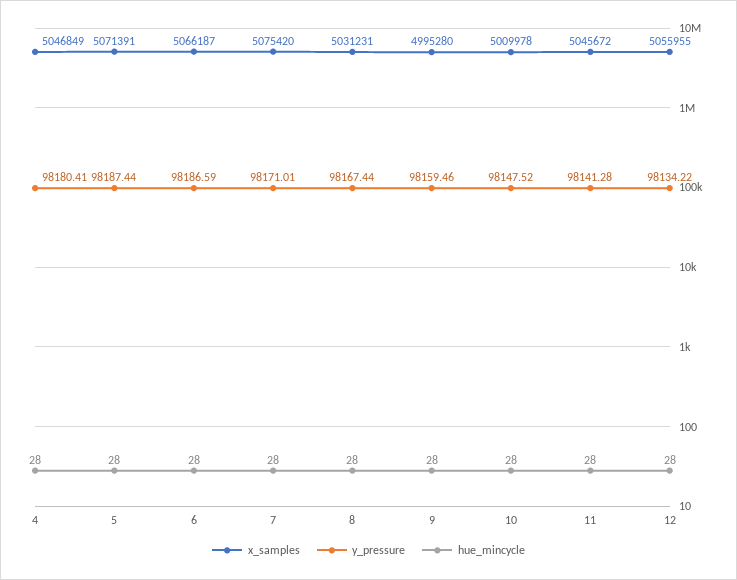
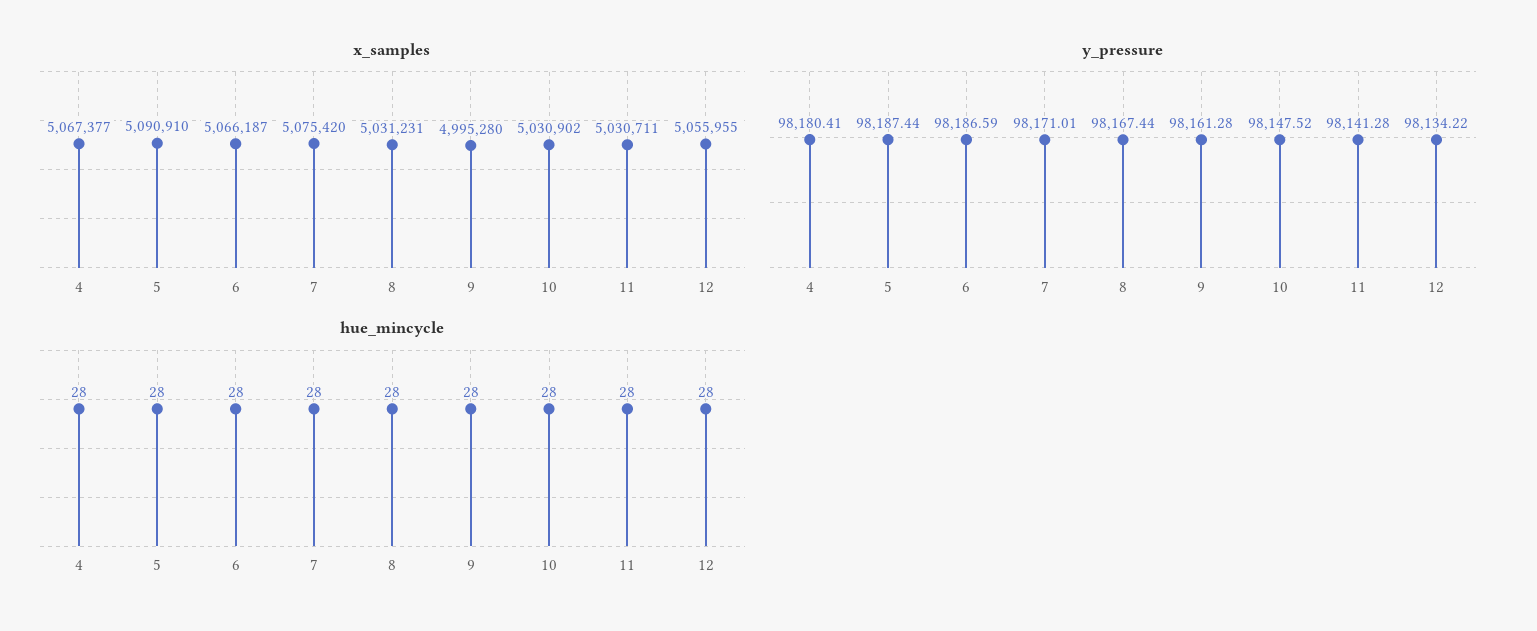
  {
    "x_samples": {
-     "4": 5046849,
+     "4": 5067377,
-     "5": 5071391,
+     "5": 5090910,
      "6": 5066187,
      "7": 5075420,
      "8": 5031231,
      "9": 4995280,
-     "10": 5009978,
+     "10": 5030902,
-     "11": 5045672,
+     "11": 5030711,
      "12": 5055955
    },
    "y_pressure": {
      "4": 98180.41,
      "5": 98187.44,
      "6": 98186.59,
      "7": 98171.01,
      "8": 98167.44,
-     "9": 98159.46,
+     "9": 98161.28,
      "10": 98147.52,
      "11": 98141.28,
      "12": 98134.22
    },
    "hue_mincycle": {
      "4": 28,
      "5": 28,
      "6": 28,
      "7": 28,
      "8": 28,
      "9": 28,
      "10": 28,
      "11": 28,
      "12": 28
    }
  }

